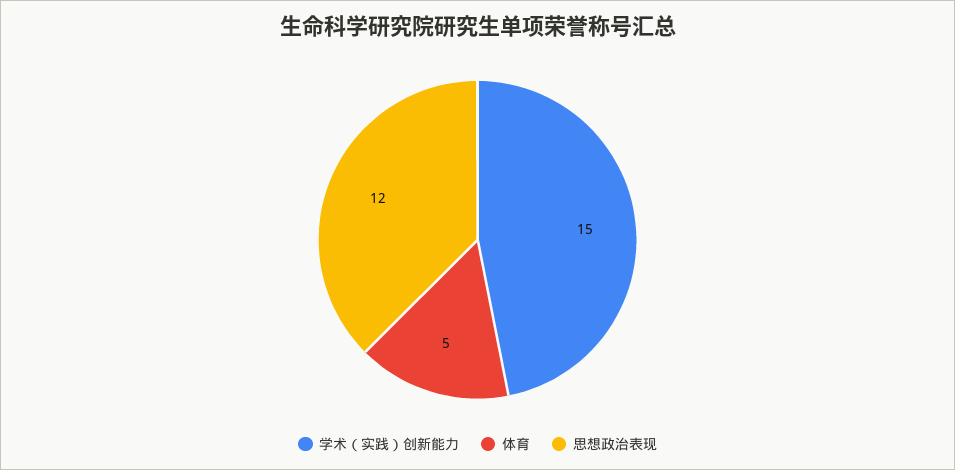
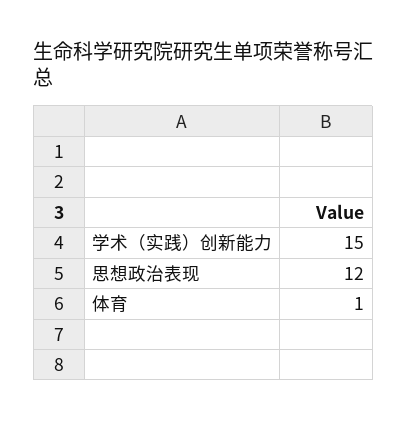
  {
    "学术（实践）创新能力": 15,
-   "体育": 5,
+   "体育": 1,
    "思想政治表现": 12
  }

